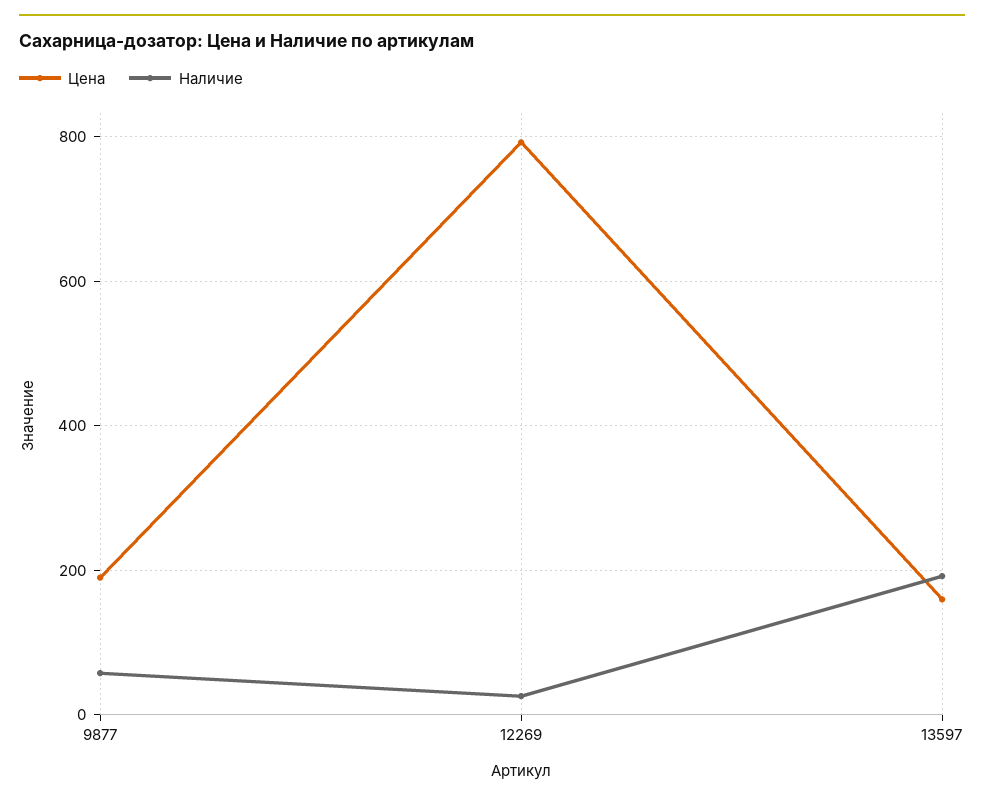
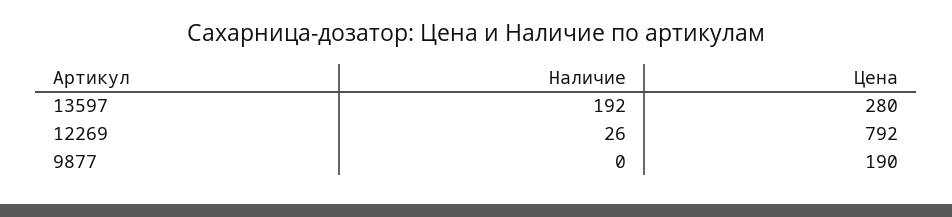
  {
    "Цена": {
      "9877": 190,
      "12269": 792,
-     "13597": 160
+     "13597": 280
    },
    "Наличие": {
-     "9877": 60,
+     "9877": 0,
      "12269": 26,
      "13597": 192
    }
  }

